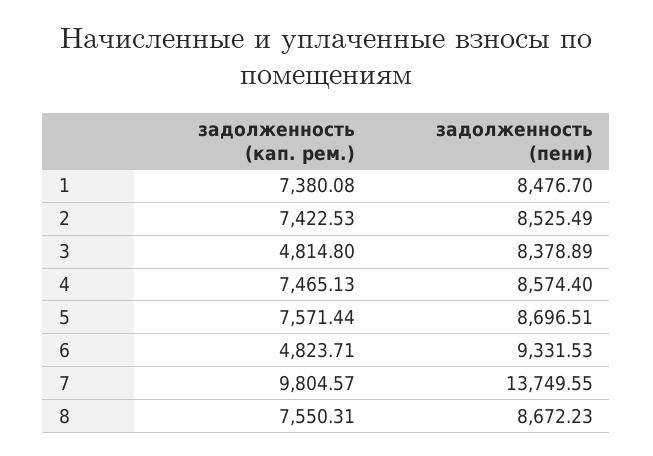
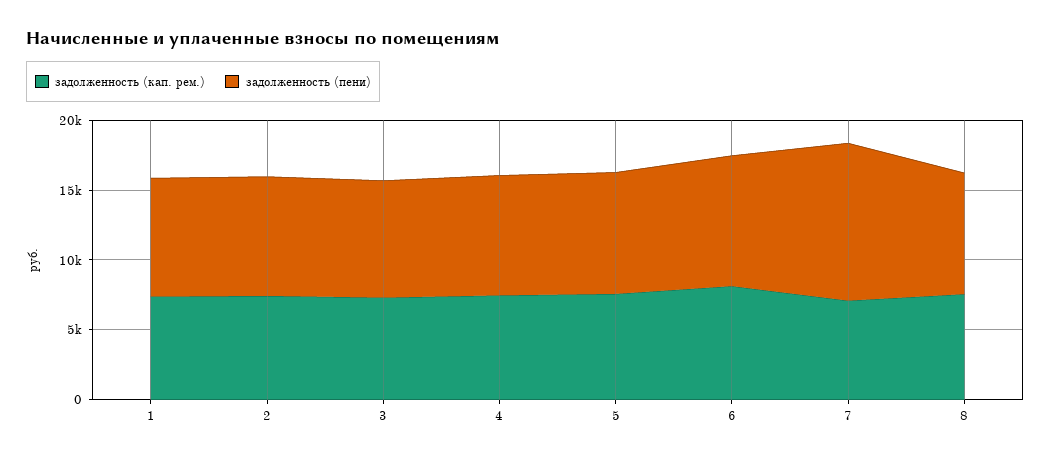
  {
    "задолженность (кап. рем.)": {
      "1": 7380.08,
      "2": 7422.53,
-     "3": 4814.8,
+     "3": 7000,
      "4": 7465.13,
      "5": 7571.44,
-     "6": 4823.71,
+     "6": 8000,
-     "7": 9804.57,
+     "7": 7000,
      "8": 7550.31
    },
    "задолженность (пени)": {
      "1": 8476.7,
      "2": 8525.49,
      "3": 8378.89,
      "4": 8574.4,
      "5": 8696.51,
      "6": 9331.53,
-     "7": 13749.55,
+     "7": 11000,
      "8": 8672.23
    }
  }

